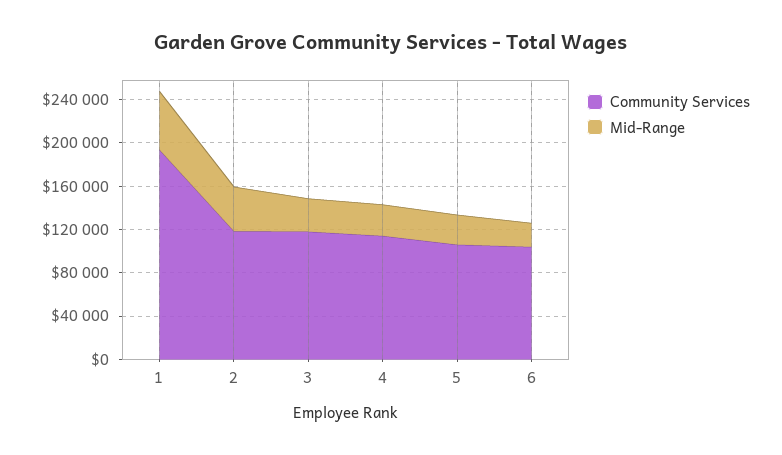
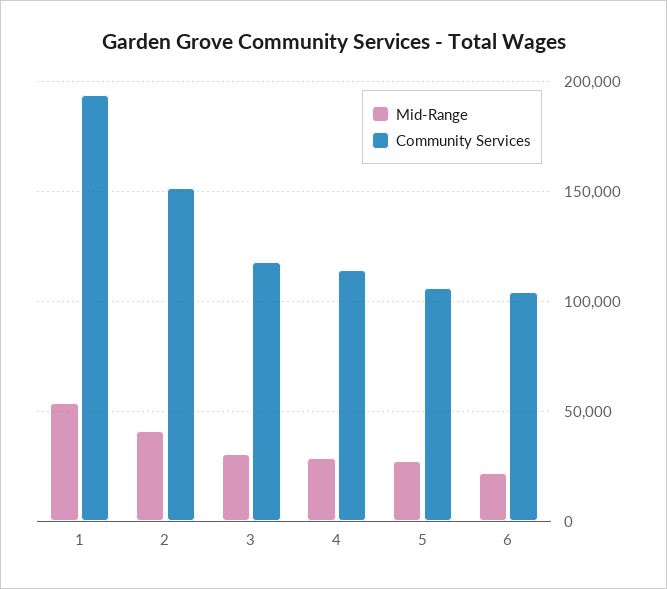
  {
    "Community Services": {
      "1": 195000,
-     "2": 120000,
+     "2": 150000,
      "3": 120000,
      "4": 115000,
      "5": 105000,
      "6": 105000
    },
    "Mid-Range": {
      "1": 55000,
      "2": 40000,
      "3": 30000,
      "4": 30000,
      "5": 25000,
      "6": 20000
    }
  }

